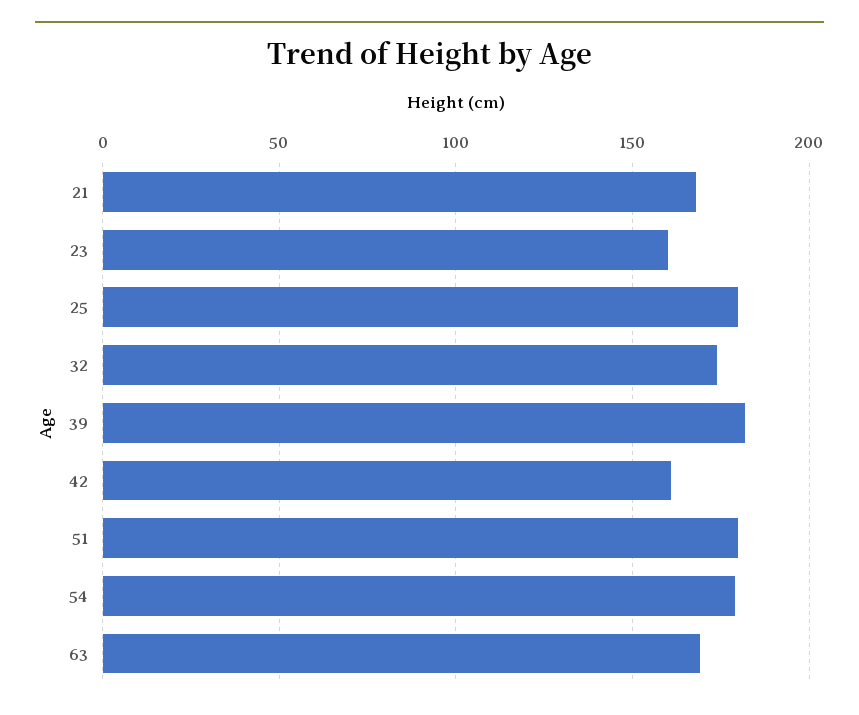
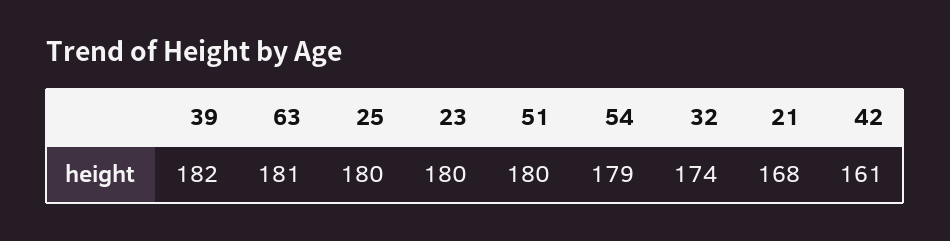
  {
    "21": 168,
-   "23": 160,
+   "23": 180,
    "25": 180,
    "32": 174,
    "39": 182,
    "42": 161,
    "51": 180,
    "54": 179,
-   "63": 170
+   "63": 181
  }

